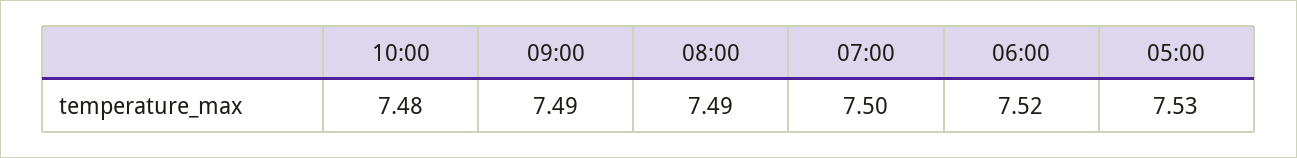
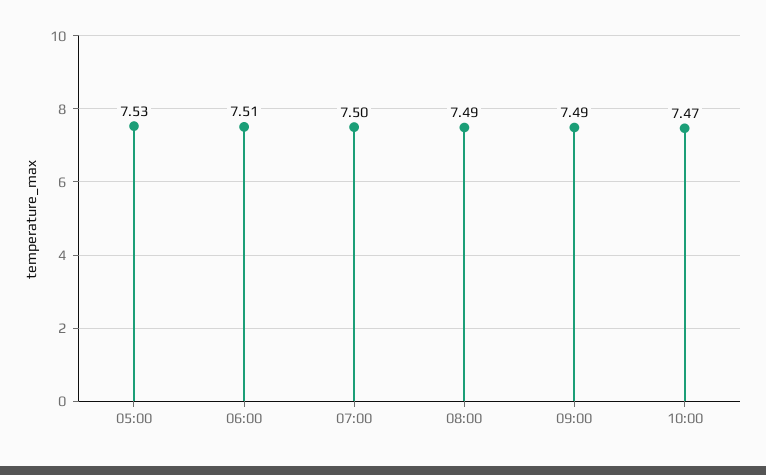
  {
-   "10:00": 7.48,
+   "10:00": 7.47,
    "09:00": 7.49,
    "08:00": 7.49,
    "07:00": 7.5,
-   "06:00": 7.52,
+   "06:00": 7.51,
    "05:00": 7.53
  }

